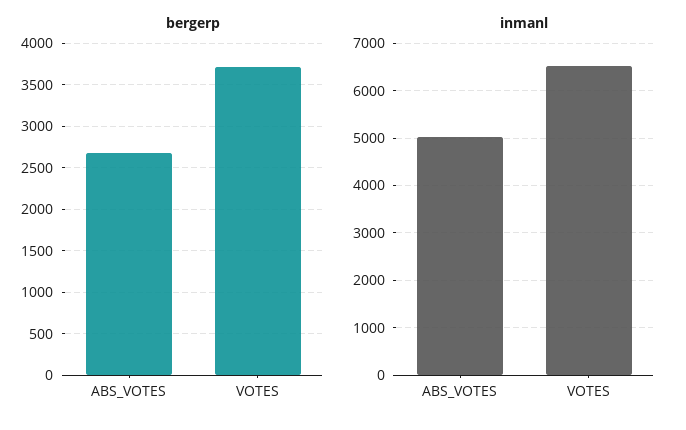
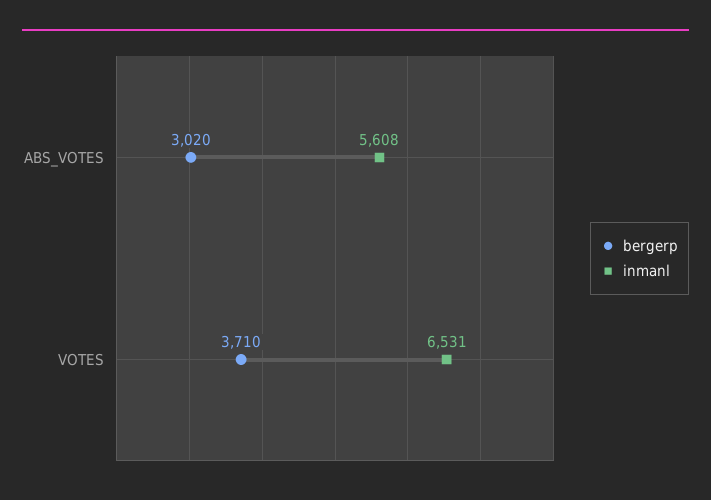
  {
    "bergerp": {
-     "ABS_VOTES": 2700,
+     "ABS_VOTES": 3020,
      "VOTES": 3710
    },
    "inmanl": {
-     "ABS_VOTES": 5000,
+     "ABS_VOTES": 5608,
      "VOTES": 6531
    }
  }

